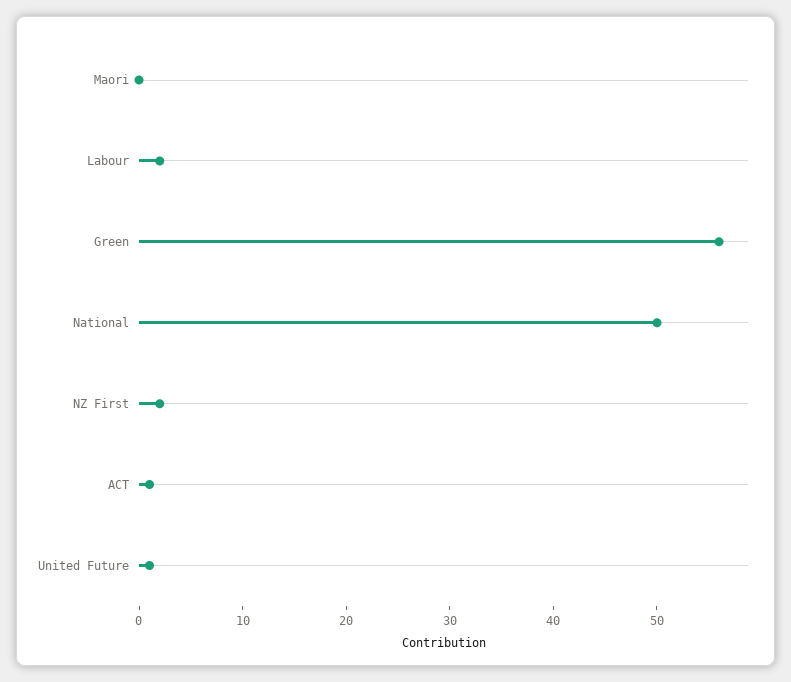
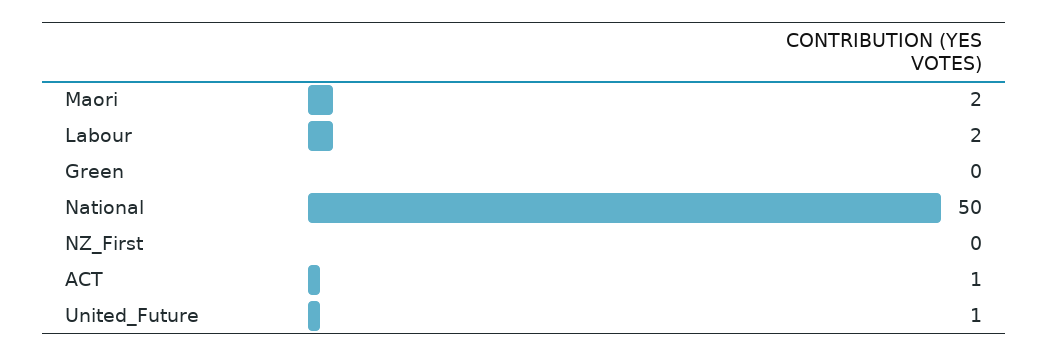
  {
-   "Maori": 0,
+   "Maori": 2,
    "Labour": 2,
-   "Green": 56,
+   "Green": 0,
    "National": 50,
-   "NZ First": 2,
+   "NZ First": 0,
    "ACT": 1,
    "United Future": 1
  }

